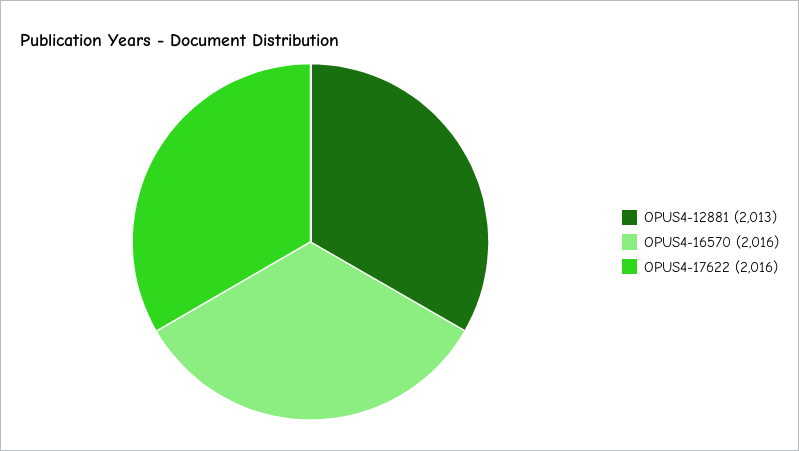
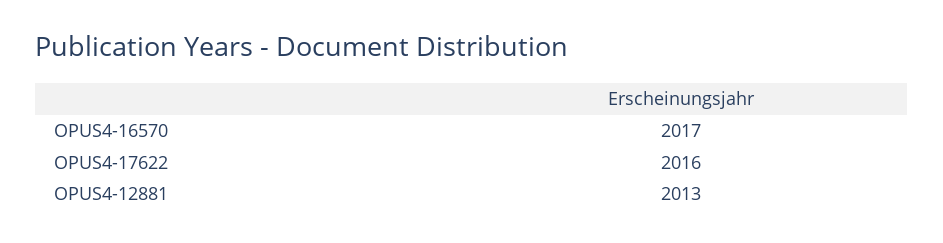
  {
    "OPUS4-12881": 2013,
-   "OPUS4-16570": 2016,
+   "OPUS4-16570": 2017,
    "OPUS4-17622": 2016
  }

